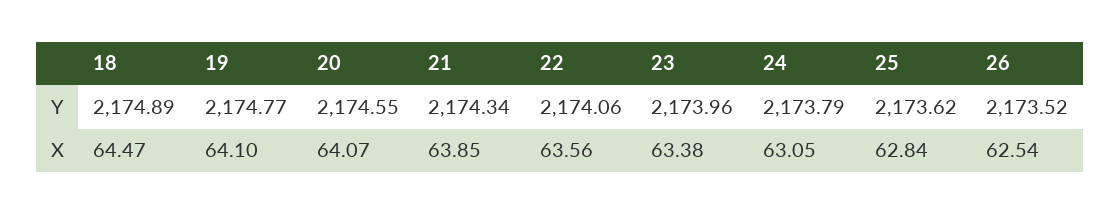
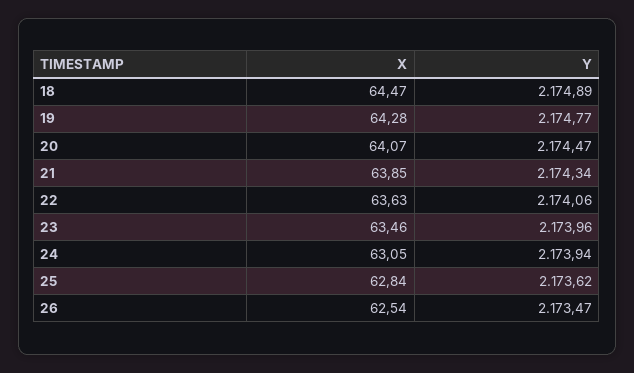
  {
    "18": {
      "Y": 2174.89,
      "X": 64.47
    },
    "19": {
      "Y": 2174.77,
-     "X": 64.1
+     "X": 64.28
    },
    "20": {
-     "Y": 2174.55,
+     "Y": 2174.47,
      "X": 64.07
    },
    "21": {
      "Y": 2174.34,
      "X": 63.85
    },
    "22": {
      "Y": 2174.06,
-     "X": 63.56
+     "X": 63.63
    },
    "23": {
      "Y": 2173.96,
-     "X": 63.38
+     "X": 63.46
    },
    "24": {
-     "Y": 2173.79,
+     "Y": 2173.94,
      "X": 63.05
    },
    "25": {
      "Y": 2173.62,
      "X": 62.84
    },
    "26": {
-     "Y": 2173.52,
+     "Y": 2173.47,
      "X": 62.54
    }
  }

